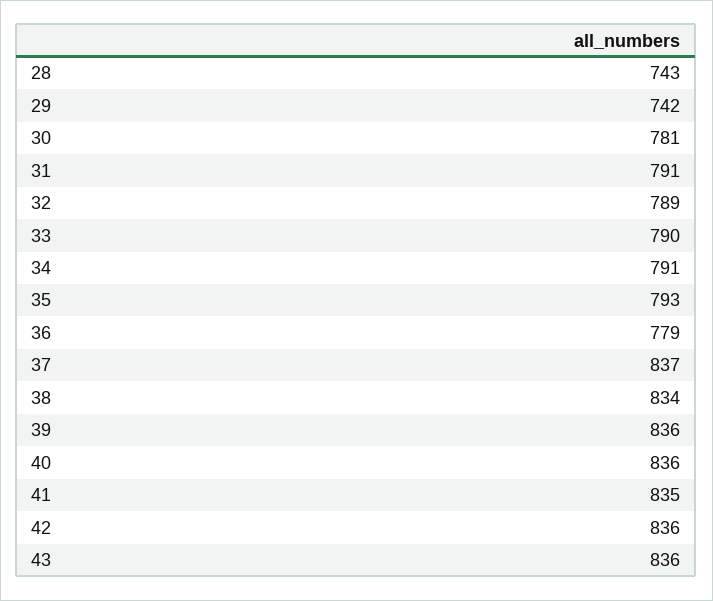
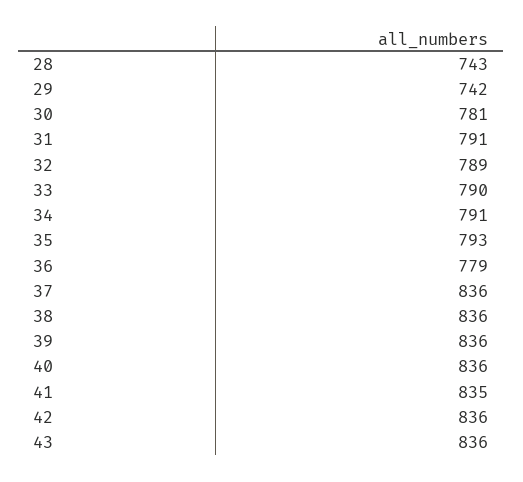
  {
    "28": 743,
    "29": 742,
    "30": 781,
    "31": 791,
    "32": 789,
    "33": 790,
    "34": 791,
    "35": 793,
    "36": 779,
-   "37": 837,
+   "37": 836,
-   "38": 834,
+   "38": 836,
    "39": 836,
    "40": 836,
    "41": 835,
    "42": 836,
    "43": 836
  }

